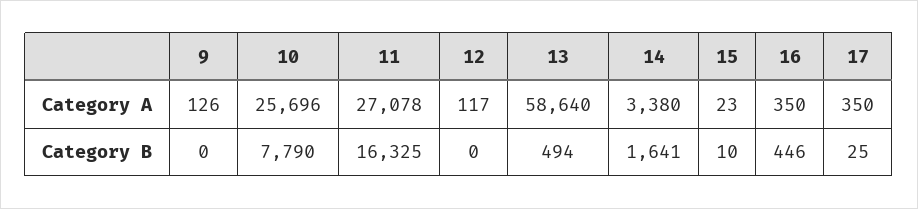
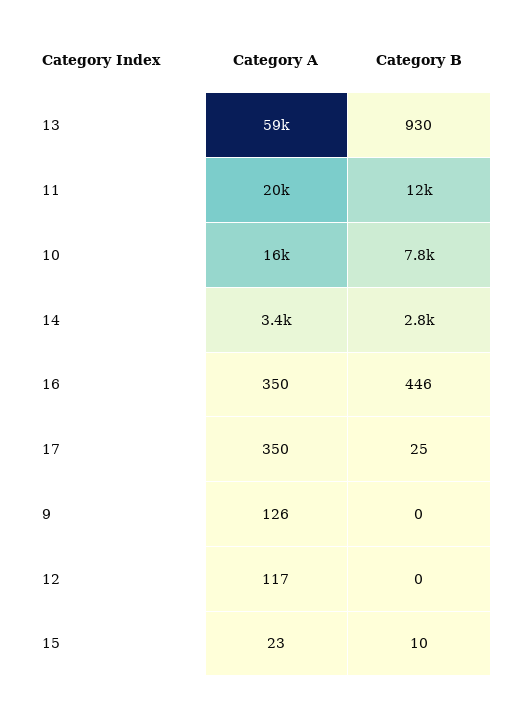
  {
    "9": {
      "Category A": 126,
      "Category B": 0
    },
    "10": {
-     "Category A": 25696,
+     "Category A": 16000,
      "Category B": 7790
    },
    "11": {
-     "Category A": 27078,
+     "Category A": 20000,
-     "Category B": 16325
+     "Category B": 12000
    },
    "12": {
      "Category A": 117,
      "Category B": 0
    },
    "13": {
      "Category A": 58640,
-     "Category B": 494
+     "Category B": 930
    },
    "14": {
      "Category A": 3380,
-     "Category B": 1641
+     "Category B": 2800
    },
    "15": {
      "Category A": 23,
      "Category B": 10
    },
    "16": {
      "Category A": 350,
      "Category B": 446
    },
    "17": {
      "Category A": 350,
      "Category B": 25
    }
  }

